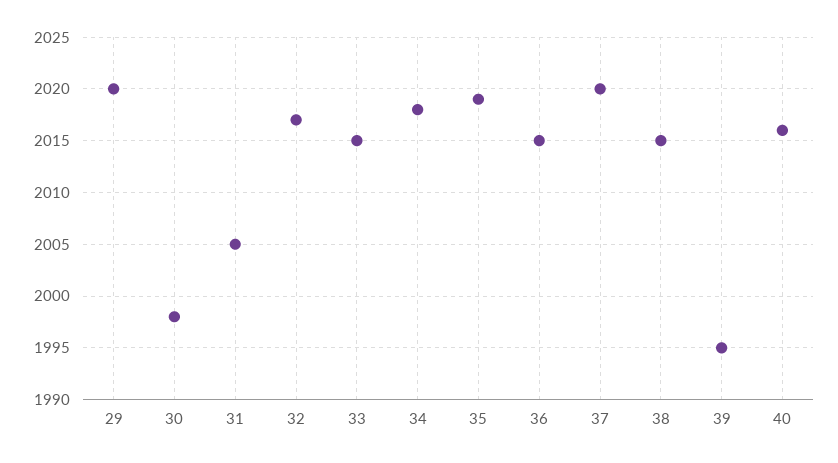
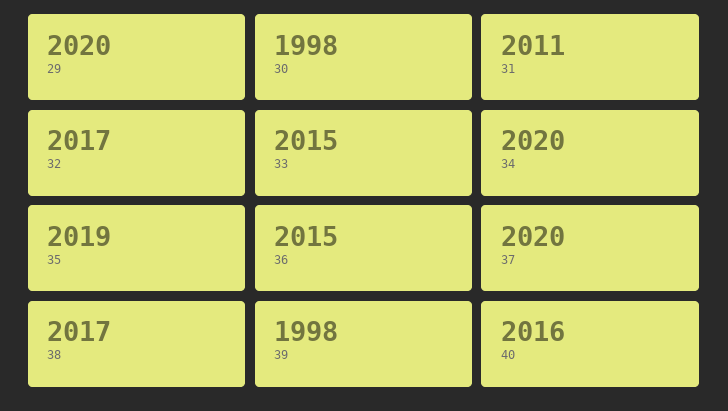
  {
    "29": 2020,
    "30": 1998,
-   "31": 2005,
+   "31": 2011,
    "32": 2017,
    "33": 2015,
-   "34": 2018,
+   "34": 2020,
    "35": 2019,
    "36": 2015,
    "37": 2020,
-   "38": 2015,
+   "38": 2017,
-   "39": 1995,
+   "39": 1998,
    "40": 2016
  }

